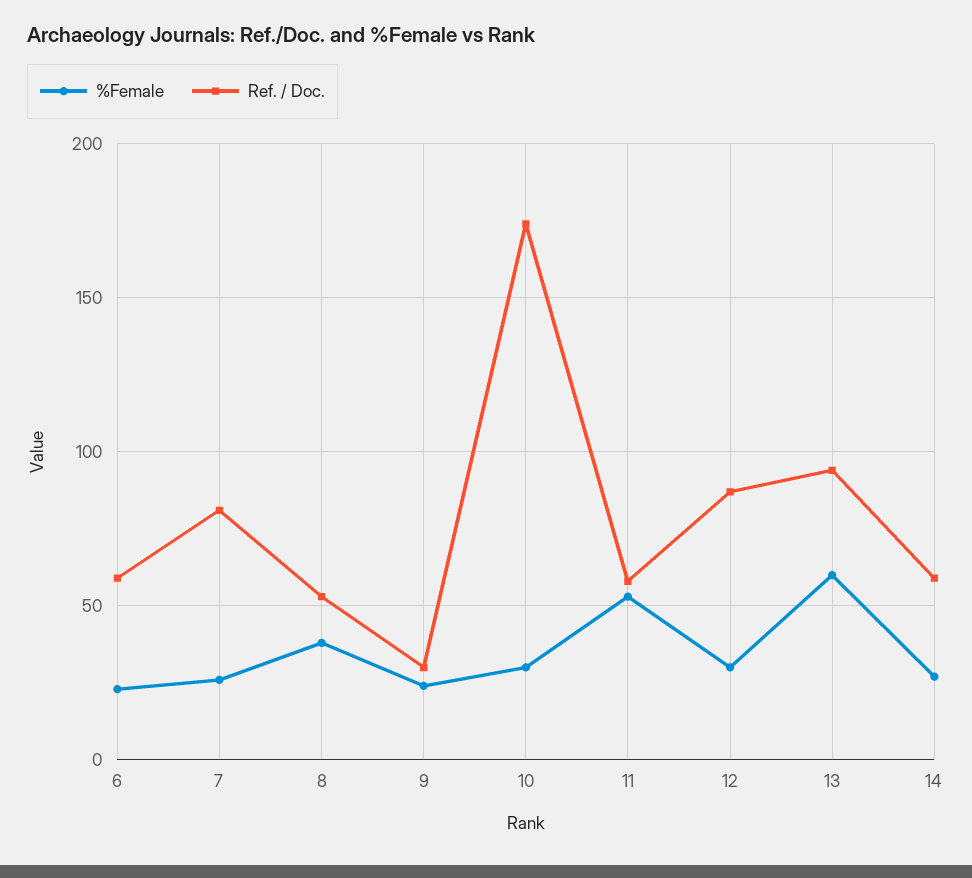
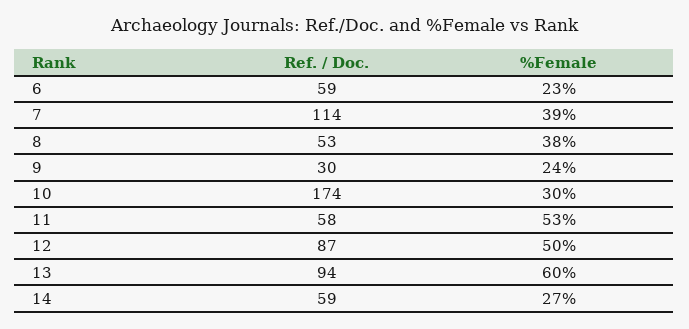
  {
    "%Female": {
      "6": 23,
-     "7": 25,
+     "7": 39,
      "8": 38,
      "9": 24,
      "10": 30,
      "11": 53,
-     "12": 30,
+     "12": 50,
      "13": 60,
      "14": 27
    },
    "Ref. / Doc.": {
      "6": 59,
-     "7": 80,
+     "7": 114,
      "8": 53,
      "9": 30,
      "10": 174,
      "11": 58,
      "12": 87,
      "13": 94,
      "14": 59
    }
  }

